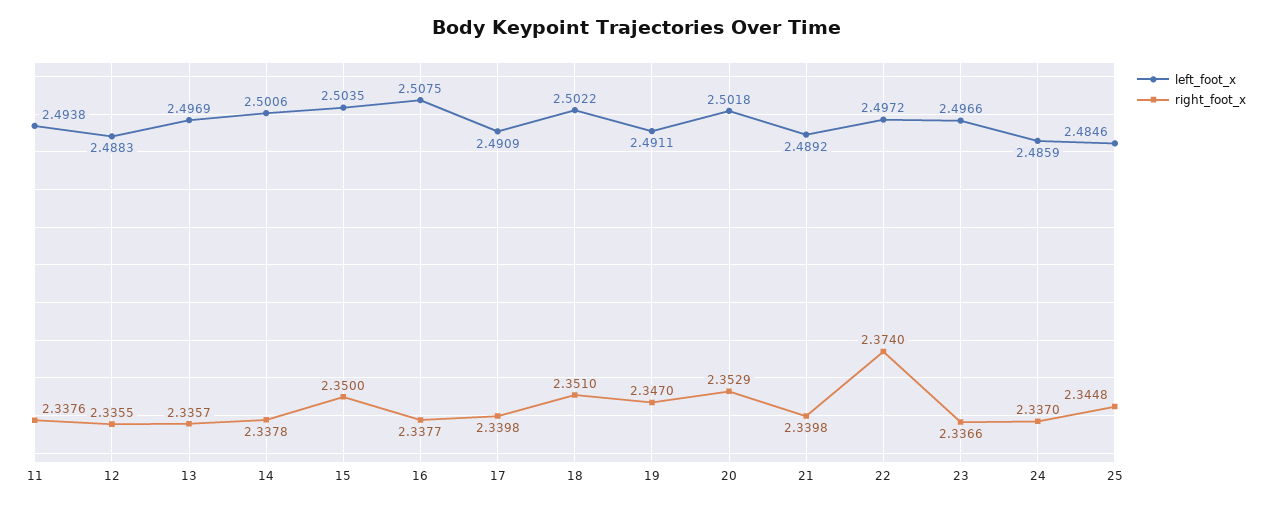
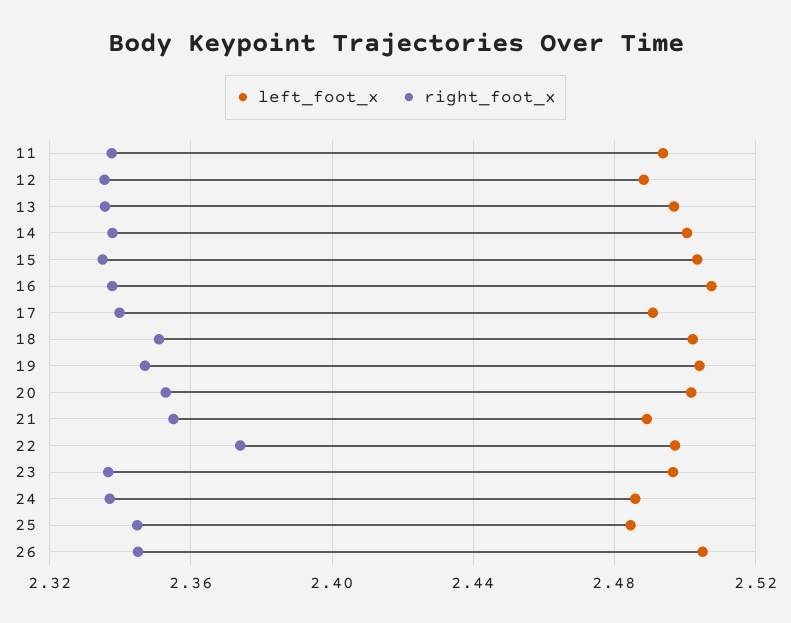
  {
    "left_foot_x": {
      "11": 2.4938,
      "12": 2.4883,
      "13": 2.4969,
      "14": 2.5006,
      "15": 2.5035,
      "16": 2.5075,
      "17": 2.4909,
      "18": 2.5022,
-     "19": 2.4911,
+     "19": 2.505,
      "20": 2.5018,
      "21": 2.4892,
      "22": 2.4972,
      "23": 2.4966,
      "24": 2.4859,
-     "25": 2.4846
+     "25": 2.4846,
+     "26": 2.505
    },
    "right_foot_x": {
      "11": 2.3376,
      "12": 2.3355,
      "13": 2.3357,
      "14": 2.3378,
-     "15": 2.35,
+     "15": 2.335,
      "16": 2.3377,
      "17": 2.3398,
      "18": 2.351,
      "19": 2.347,
      "20": 2.3529,
-     "21": 2.3398,
+     "21": 2.355,
      "22": 2.374,
      "23": 2.3366,
      "24": 2.337,
-     "25": 2.3448
+     "25": 2.3448,
+     "26": 2.345
    }
  }

